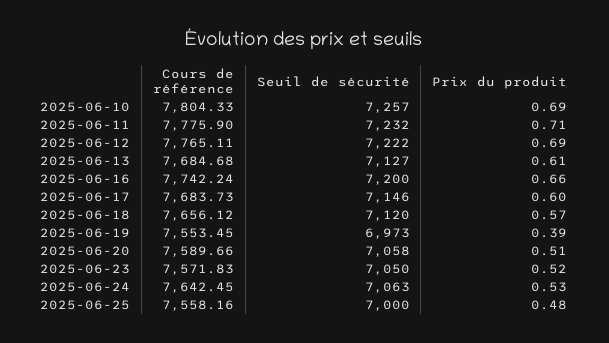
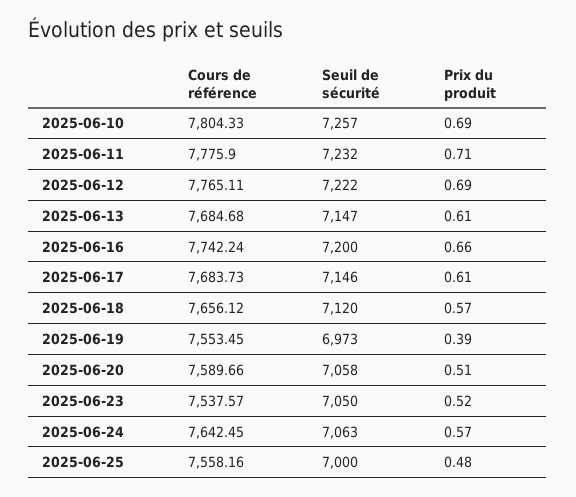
  {
    "Cours de référence": {
      "2025-06-10": 7804.33,
      "2025-06-11": 7775.9,
      "2025-06-12": 7765.11,
      "2025-06-13": 7684.68,
      "2025-06-16": 7742.24,
      "2025-06-17": 7683.73,
      "2025-06-18": 7656.12,
      "2025-06-19": 7553.45,
      "2025-06-20": 7589.66,
-     "2025-06-23": 7571.83,
+     "2025-06-23": 7537.57,
      "2025-06-24": 7642.45,
      "2025-06-25": 7558.16
    },
    "Seuil de sécurité": {
      "2025-06-10": 7257,
      "2025-06-11": 7232,
      "2025-06-12": 7222,
-     "2025-06-13": 7127,
+     "2025-06-13": 7147,
      "2025-06-16": 7200,
      "2025-06-17": 7146,
      "2025-06-18": 7120,
      "2025-06-19": 6973,
      "2025-06-20": 7058,
      "2025-06-23": 7050,
      "2025-06-24": 7063,
      "2025-06-25": 7000
    },
    "Prix du produit": {
      "2025-06-10": 0.69,
      "2025-06-11": 0.71,
      "2025-06-12": 0.69,
      "2025-06-13": 0.61,
      "2025-06-16": 0.66,
-     "2025-06-17": 0.6,
+     "2025-06-17": 0.61,
      "2025-06-18": 0.57,
      "2025-06-19": 0.39,
      "2025-06-20": 0.51,
      "2025-06-23": 0.52,
-     "2025-06-24": 0.53,
+     "2025-06-24": 0.57,
      "2025-06-25": 0.48
    }
  }

